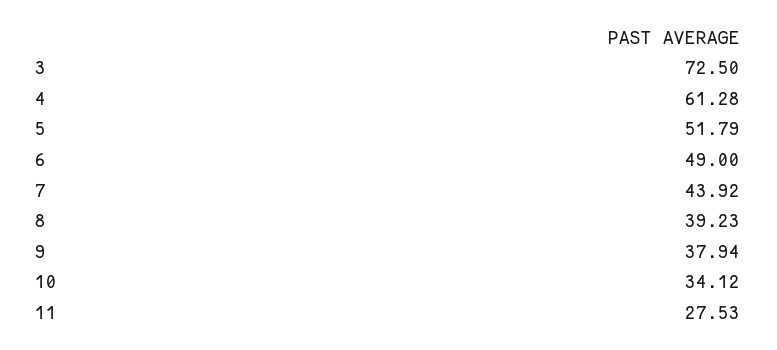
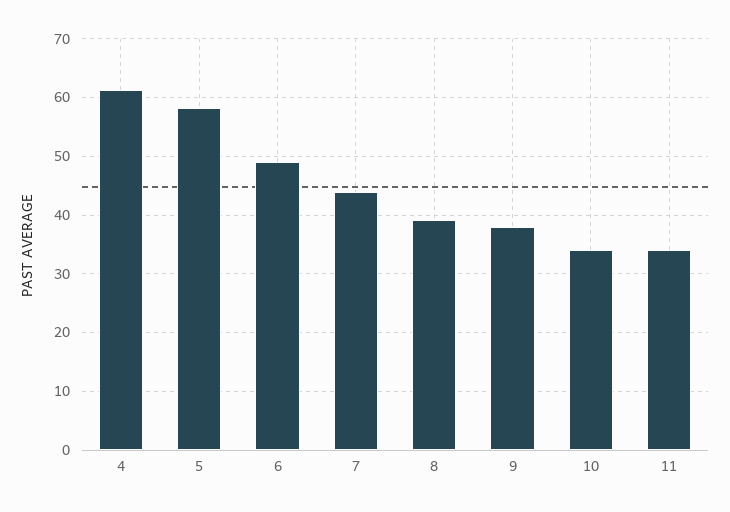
  {
-   "3": 72.5,
    "4": 61.28,
-   "5": 51.79,
+   "5": 58,
    "6": 49,
    "7": 43.92,
    "8": 39.23,
    "9": 37.94,
    "10": 34.12,
-   "11": 27.53
+   "11": 34
  }

